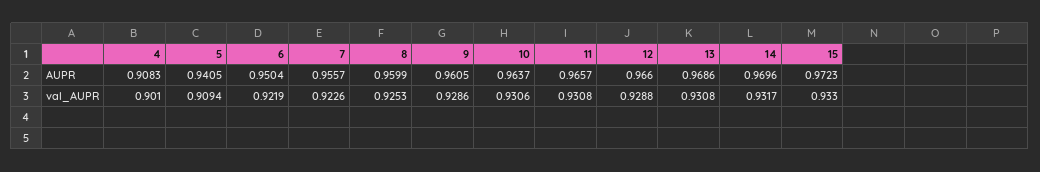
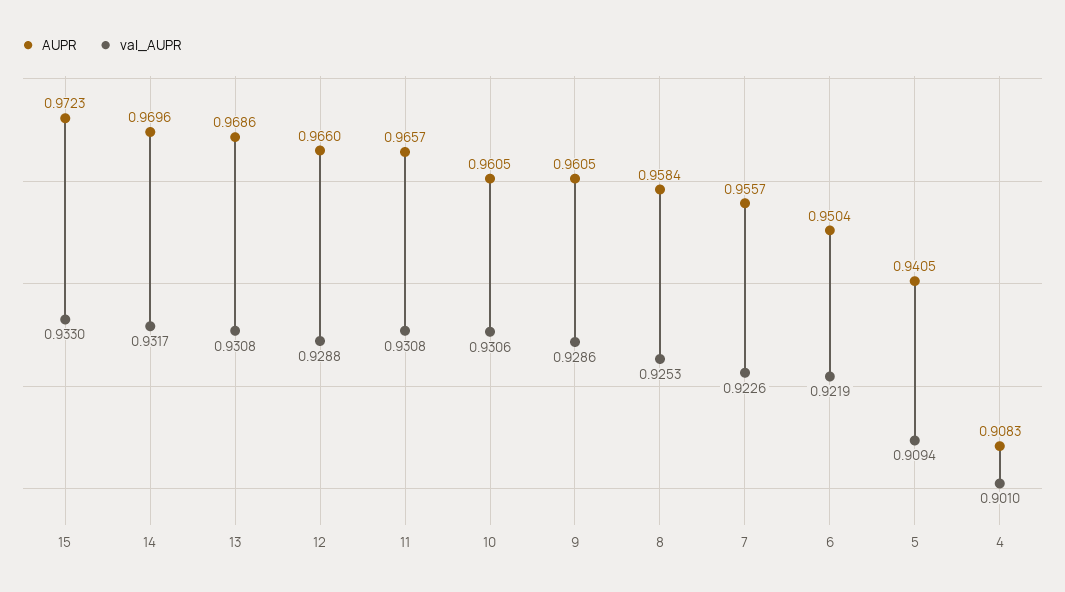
  {
    "AUPR": {
      "4": 0.9083,
      "5": 0.9405,
      "6": 0.9504,
      "7": 0.9557,
-     "8": 0.9599,
+     "8": 0.9584,
      "9": 0.9605,
-     "10": 0.9637,
+     "10": 0.9605,
      "11": 0.9657,
      "12": 0.966,
      "13": 0.9686,
      "14": 0.9696,
      "15": 0.9723
    },
    "val_AUPR": {
      "4": 0.901,
      "5": 0.9094,
      "6": 0.9219,
      "7": 0.9226,
      "8": 0.9253,
      "9": 0.9286,
      "10": 0.9306,
      "11": 0.9308,
      "12": 0.9288,
      "13": 0.9308,
      "14": 0.9317,
      "15": 0.933
    }
  }

